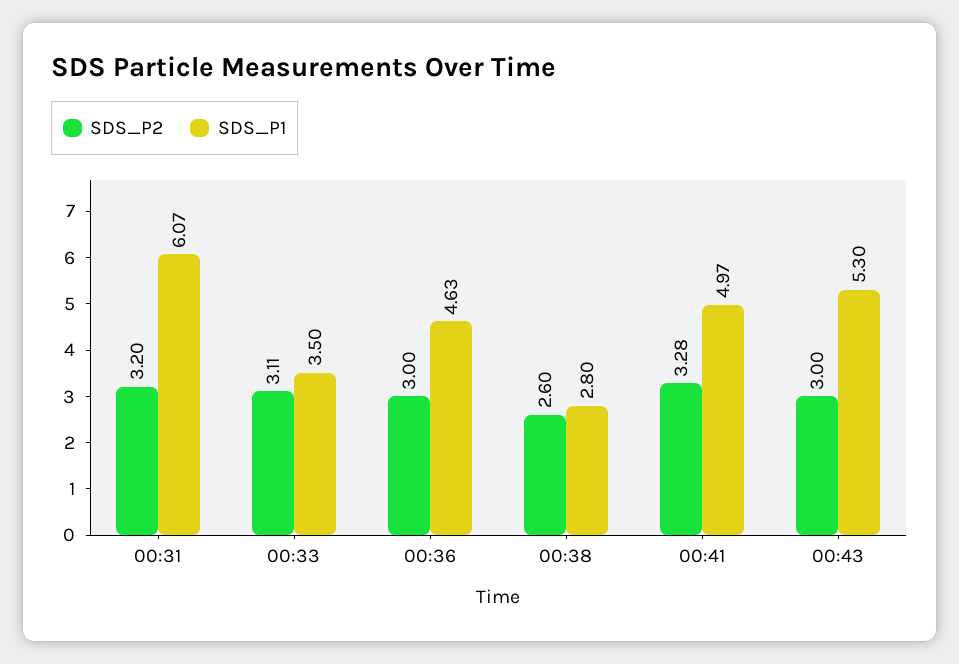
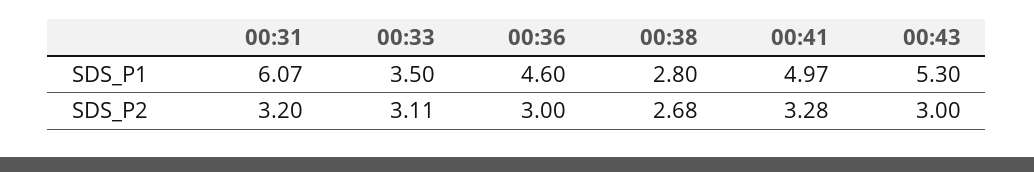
  {
    "SDS_P2": {
      "00:31": 3.2,
      "00:33": 3.11,
      "00:36": 3,
-     "00:38": 2.6,
+     "00:38": 2.68,
      "00:41": 3.28,
      "00:43": 3
    },
    "SDS_P1": {
      "00:31": 6.07,
      "00:33": 3.5,
-     "00:36": 4.63,
+     "00:36": 4.6,
      "00:38": 2.8,
      "00:41": 4.97,
      "00:43": 5.3
    }
  }

